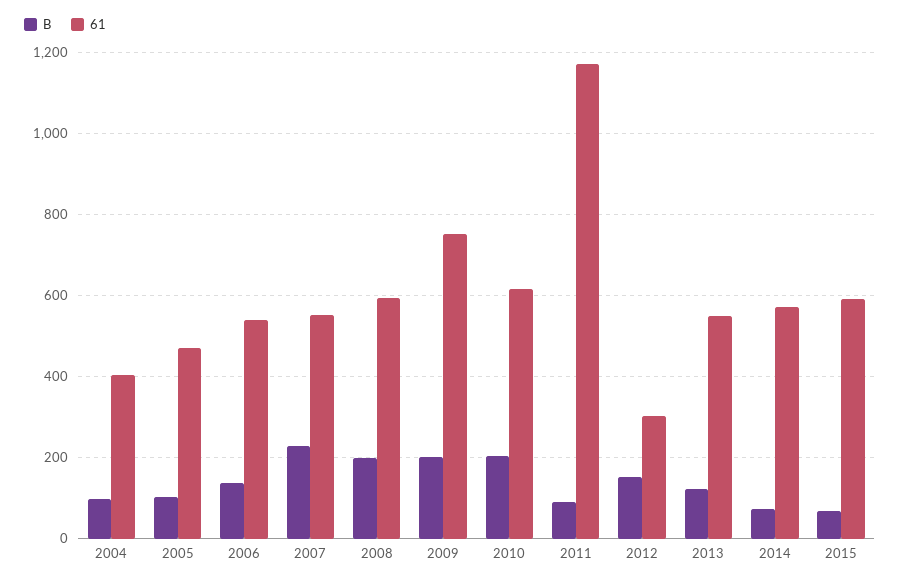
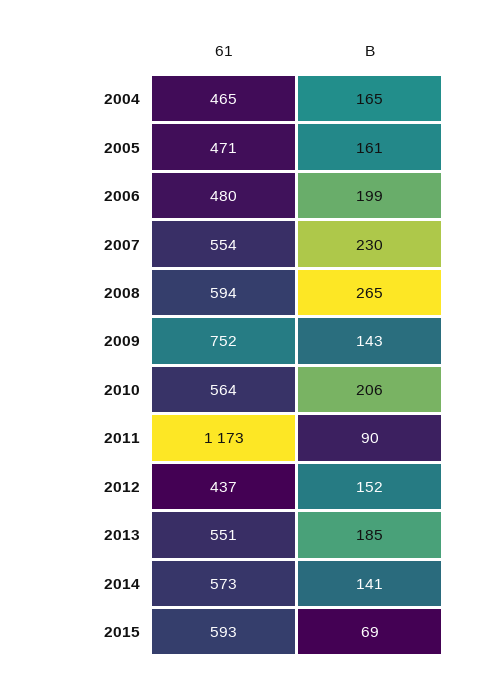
  {
    "B": {
-     "2004": 100,
+     "2004": 165,
-     "2005": 100,
+     "2005": 161,
-     "2006": 140,
+     "2006": 199,
      "2007": 230,
-     "2008": 200,
+     "2008": 265,
-     "2009": 200,
+     "2009": 143,
      "2010": 206,
      "2011": 90,
      "2012": 152,
-     "2013": 120,
+     "2013": 185,
-     "2014": 80,
+     "2014": 141,
      "2015": 69
    },
    "61": {
-     "2004": 400,
+     "2004": 465,
      "2005": 471,
-     "2006": 540,
+     "2006": 480,
      "2007": 554,
      "2008": 594,
      "2009": 752,
-     "2010": 620,
+     "2010": 564,
      "2011": 1173,
-     "2012": 300,
+     "2012": 437,
      "2013": 551,
      "2014": 573,
      "2015": 593
    }
  }

